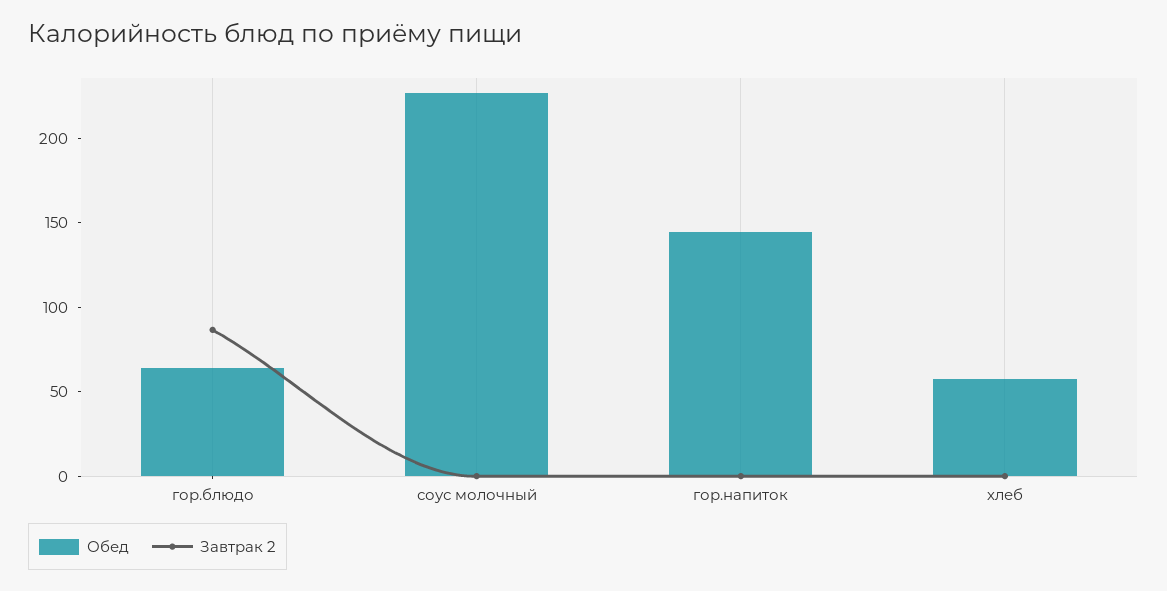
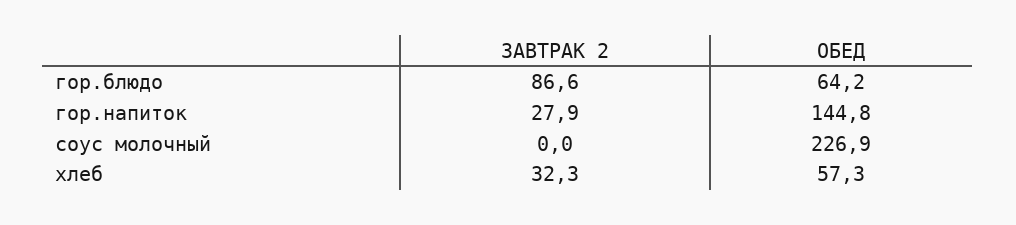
  {
    "Обед": {
      "гор.блюдо": 64.2,
      "соус молочный": 226.9,
      "гор.напиток": 144.8,
      "хлеб": 57.3
    },
    "Завтрак 2": {
      "гор.блюдо": 86.6,
      "соус молочный": 0,
-     "гор.напиток": 0,
+     "гор.напиток": 27.9,
-     "хлеб": 0
+     "хлеб": 32.3
    }
  }

